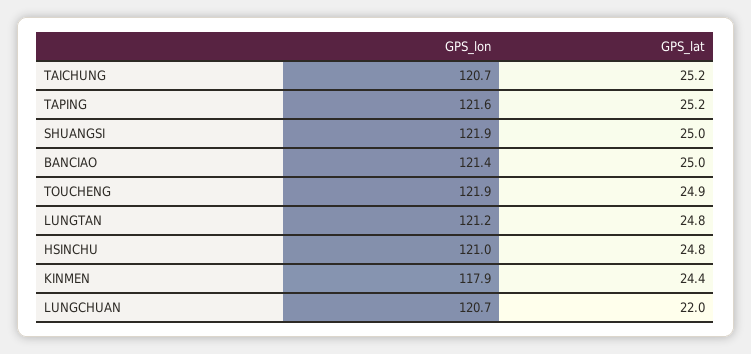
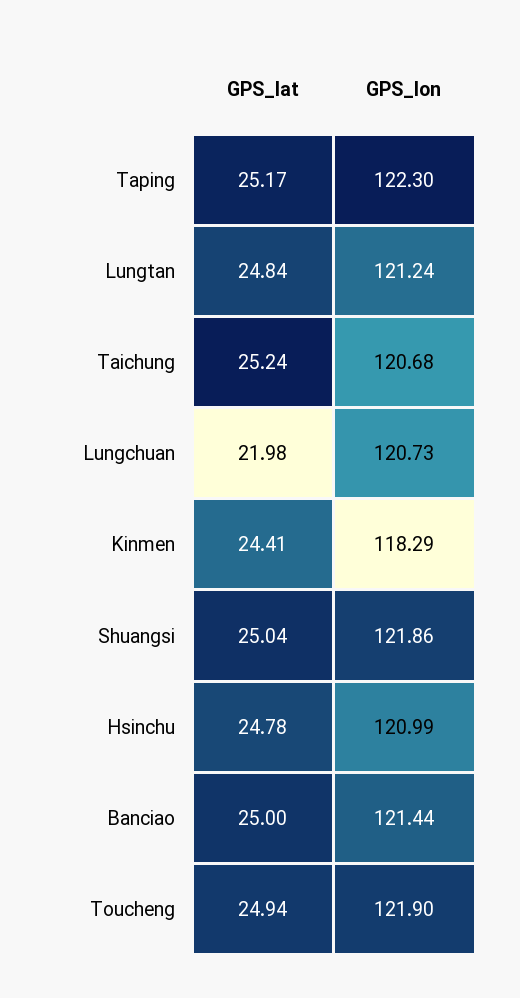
  {
    "GPS_lon": {
      "TAICHUNG": 120.68,
-     "TAPING": 121.6,
+     "TAPING": 122.3,
      "SHUANGSI": 121.86,
      "BANCIAO": 121.44,
      "TOUCHENG": 121.9,
      "LUNGTAN": 121.24,
      "HSINCHU": 120.99,
-     "KINMEN": 117.9,
+     "KINMEN": 118.29,
      "LUNGCHUAN": 120.73
    },
    "GPS_lat": {
      "TAICHUNG": 25.24,
      "TAPING": 25.17,
      "SHUANGSI": 25.04,
      "BANCIAO": 25,
      "TOUCHENG": 24.94,
      "LUNGTAN": 24.84,
      "HSINCHU": 24.78,
      "KINMEN": 24.41,
      "LUNGCHUAN": 21.98
    }
  }

